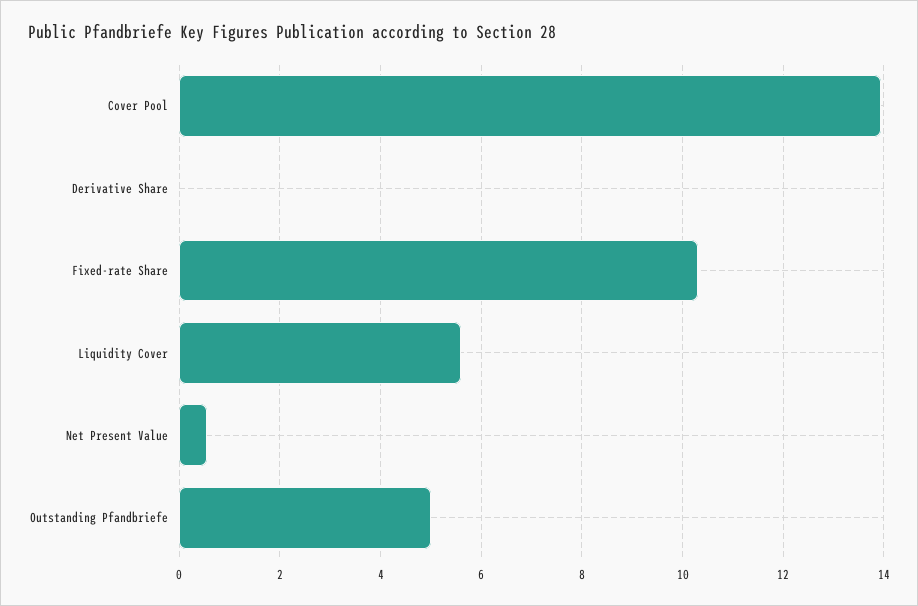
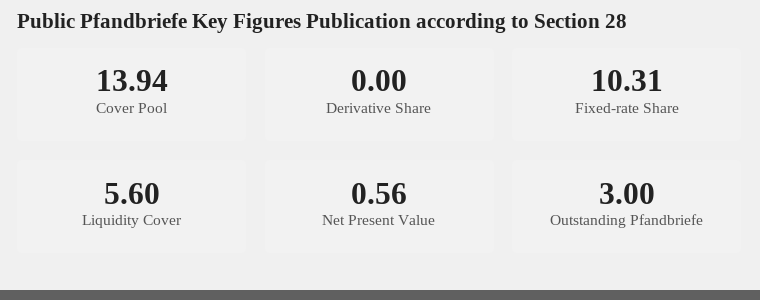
  {
    "Cover Pool": 13.94,
    "Derivative Share": 0,
    "Fixed-rate Share": 10.31,
    "Liquidity Cover": 5.6,
    "Net Present Value": 0.56,
-   "Outstanding Pfandbriefe": 5
+   "Outstanding Pfandbriefe": 3
  }

